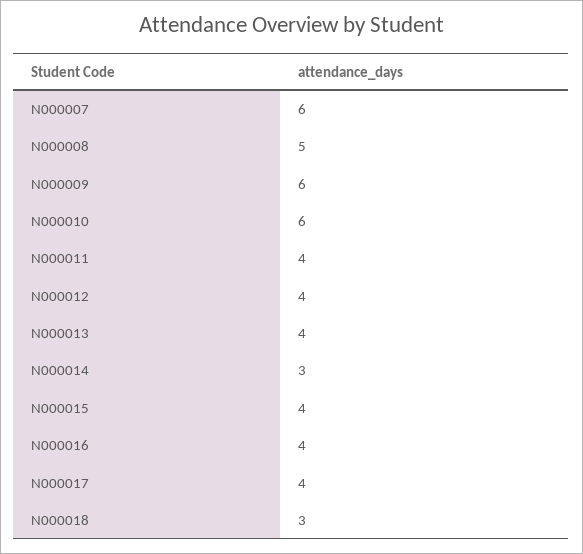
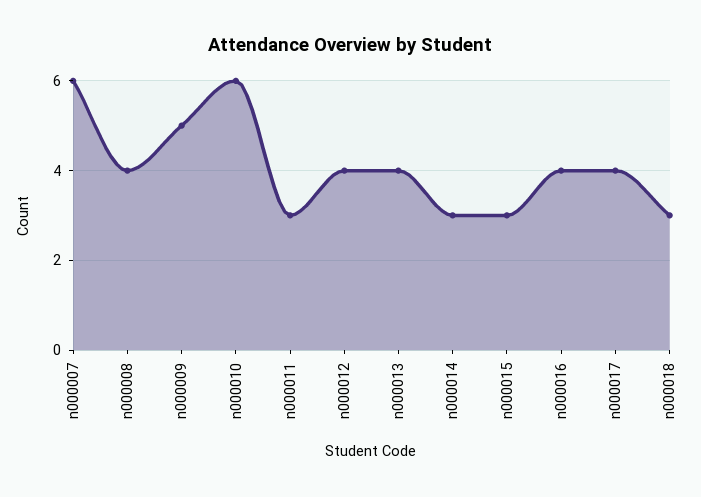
  {
    "N000007": 6,
-   "N000008": 5,
+   "N000008": 4,
-   "N000009": 6,
+   "N000009": 5,
    "N000010": 6,
-   "N000011": 4,
+   "N000011": 3,
    "N000012": 4,
    "N000013": 4,
    "N000014": 3,
-   "N000015": 4,
+   "N000015": 3,
    "N000016": 4,
    "N000017": 4,
    "N000018": 3
  }

